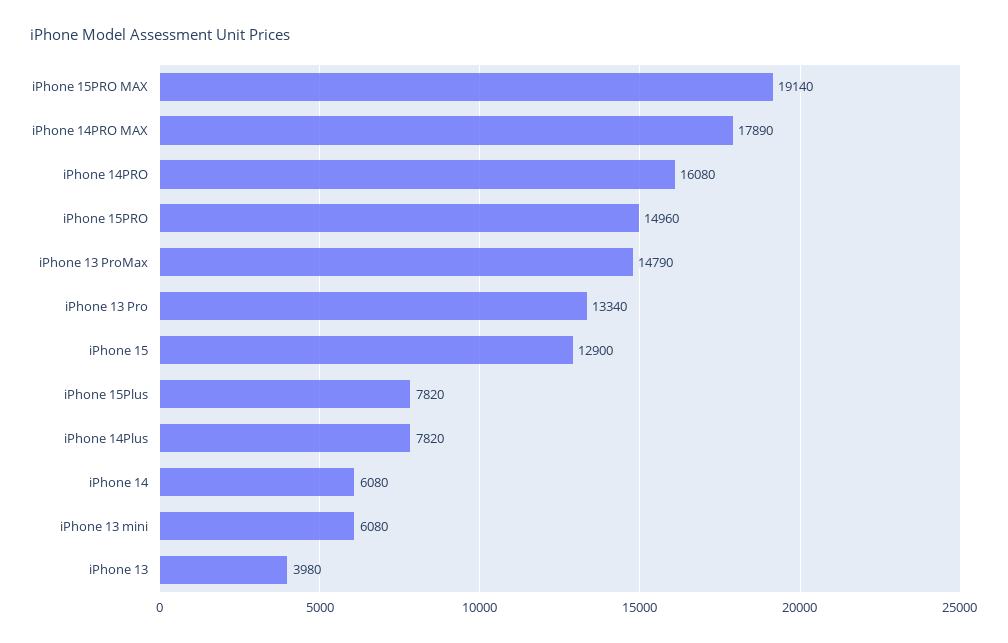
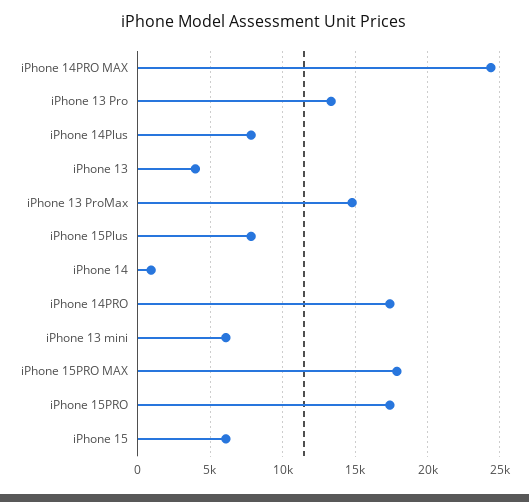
  {
-   "iPhone 15PRO MAX": 19140,
+   "iPhone 15PRO MAX": 18000,
-   "iPhone 14PRO MAX": 17890,
+   "iPhone 14PRO MAX": 24500,
-   "iPhone 14PRO": 16080,
+   "iPhone 14PRO": 17500,
-   "iPhone 15PRO": 14960,
+   "iPhone 15PRO": 17500,
    "iPhone 13 ProMax": 14790,
    "iPhone 13 Pro": 13340,
-   "iPhone 15": 12900,
+   "iPhone 15": 6000,
    "iPhone 15Plus": 7820,
    "iPhone 14Plus": 7820,
-   "iPhone 14": 6080,
+   "iPhone 14": 1000,
    "iPhone 13 mini": 6080,
    "iPhone 13": 3980
  }

